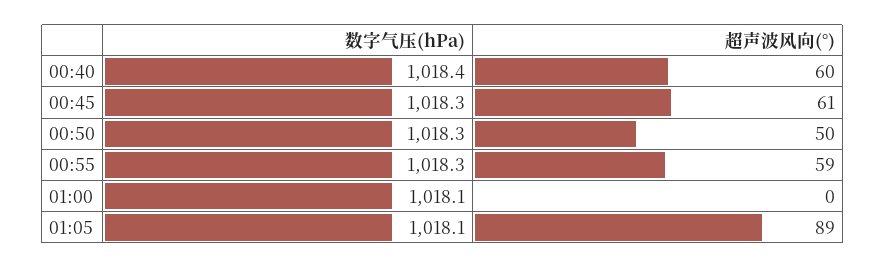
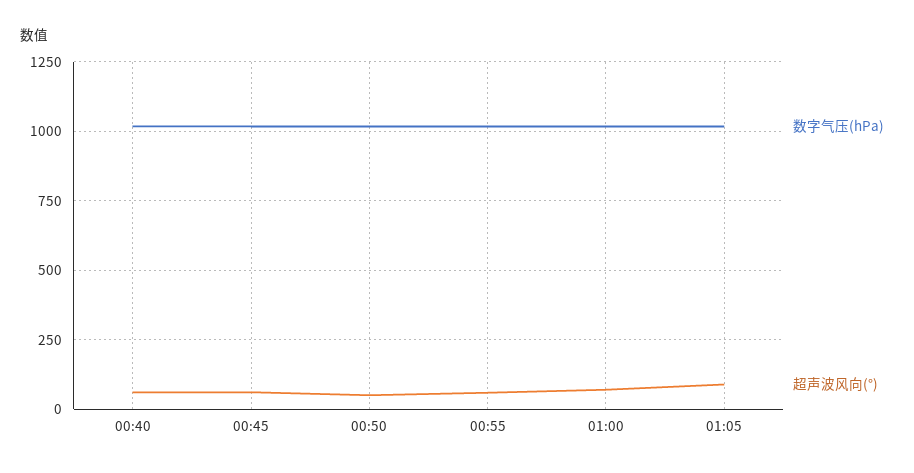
  {
    "数字气压(hPa)": {
      "00:40": 1018.4,
      "00:45": 1018.3,
      "00:50": 1018.3,
      "00:55": 1018.3,
      "01:00": 1018.1,
      "01:05": 1018.1
    },
    "超声波风向(°)": {
      "00:40": 60,
      "00:45": 61,
      "00:50": 50,
      "00:55": 59,
-     "01:00": 0,
+     "01:00": 75,
      "01:05": 89
    }
  }

